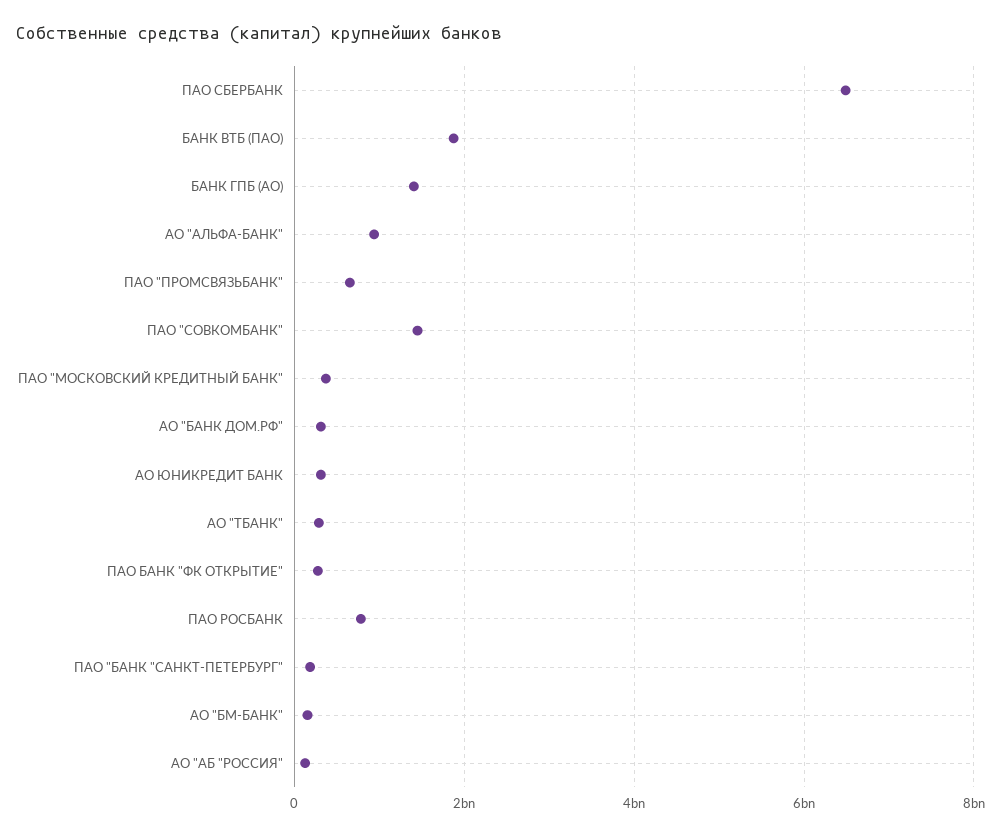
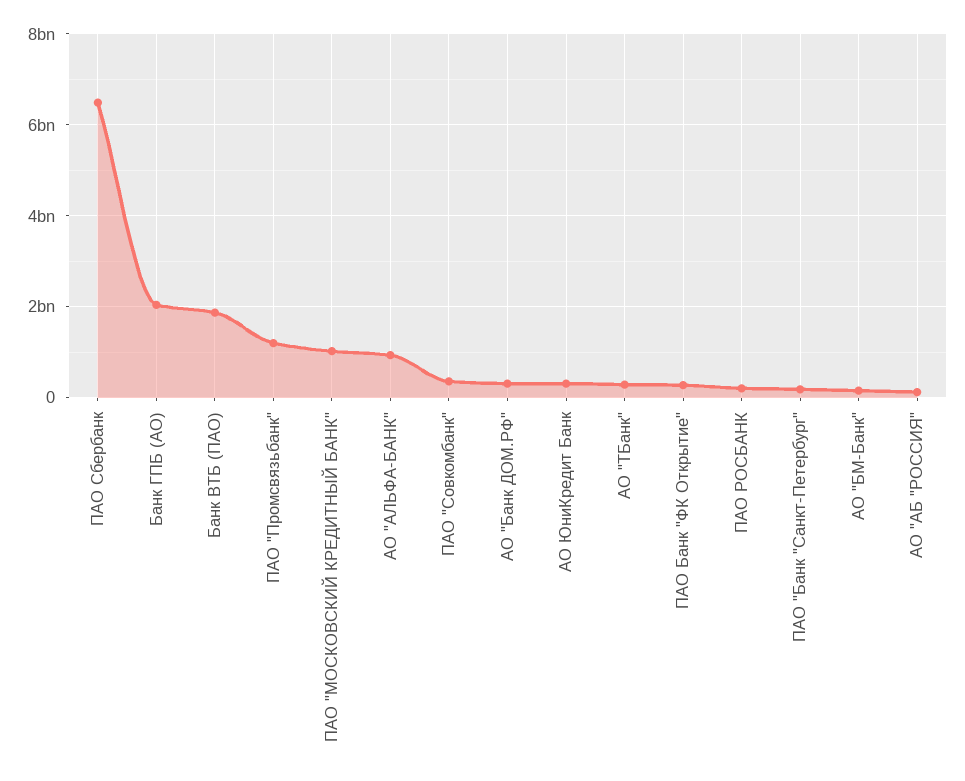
  {
    "ПАО СБЕРБАНК": 6400000000,
    "БАНК ВТБ (ПАО)": 1800000000,
-   "БАНК ГПБ (АО)": 1400000000,
+   "БАНК ГПБ (АО)": 2000000000,
    "АО \"АЛЬФА-БАНК\"": 1000000000,
-   "ПАО \"ПРОМСВЯЗЬБАНК\"": 600000000,
+   "ПАО \"ПРОМСВЯЗЬБАНК\"": 1200000000,
-   "ПАО \"СОВКОМБАНК\"": 1400000000,
+   "ПАО \"СОВКОМБАНК\"": 400000000,
-   "ПАО \"МОСКОВСКИЙ КРЕДИТНЫЙ БАНК\"": 400000000,
+   "ПАО \"МОСКОВСКИЙ КРЕДИТНЫЙ БАНК\"": 1000000000,
    "АО \"БАНК ДОМ.РФ\"": 400000000,
    "АО ЮНИКРЕДИТ БАНК": 400000000,
    "АО \"ТБАНК\"": 200000000,
    "ПАО БАНК \"ФК ОТКРЫТИЕ\"": 200000000,
-   "ПАО РОСБАНК": 800000000,
+   "ПАО РОСБАНК": 200000000,
    "ПАО \"БАНК \"САНКТ-ПЕТЕРБУРГ\"": 200000000,
    "АО \"БМ-БАНК\"": 200000000,
    "АО \"АБ \"РОССИЯ\"": 200000000
  }

